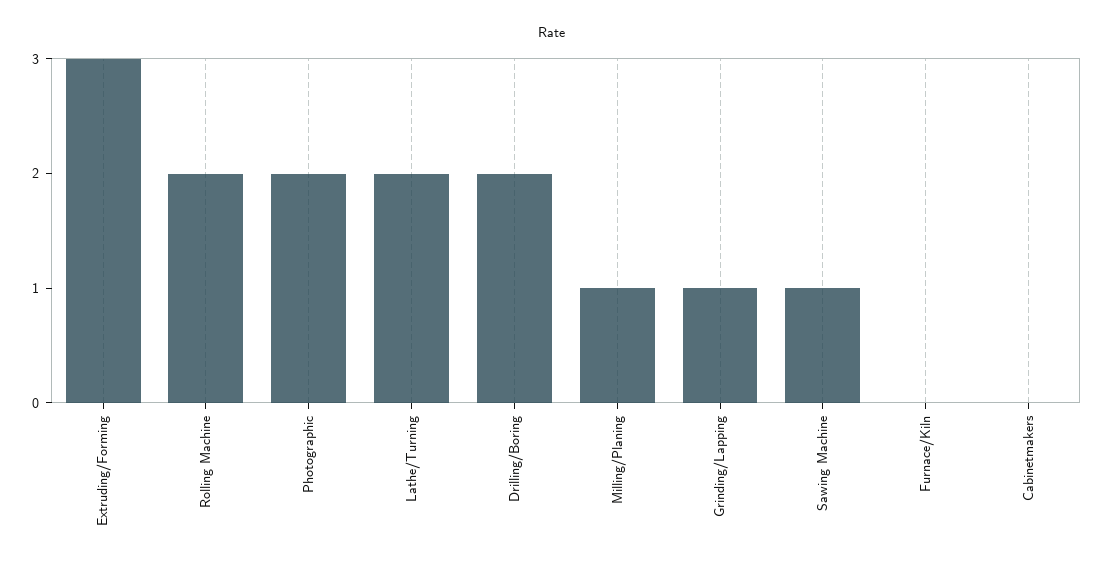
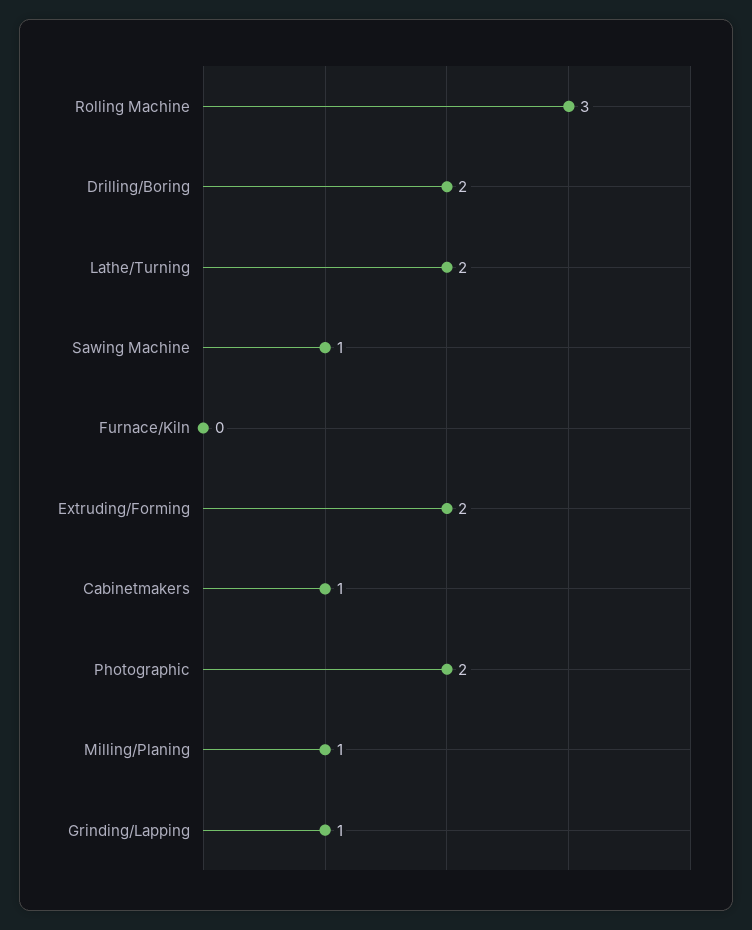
  {
-   "Extruding/Forming": 3,
+   "Extruding/Forming": 2,
-   "Rolling Machine": 2,
+   "Rolling Machine": 3,
    "Photographic": 2,
    "Lathe/Turning": 2,
    "Drilling/Boring": 2,
    "Milling/Planing": 1,
    "Grinding/Lapping": 1,
    "Sawing Machine": 1,
    "Furnace/Kiln": 0,
-   "Cabinetmakers": 0
+   "Cabinetmakers": 1
  }

